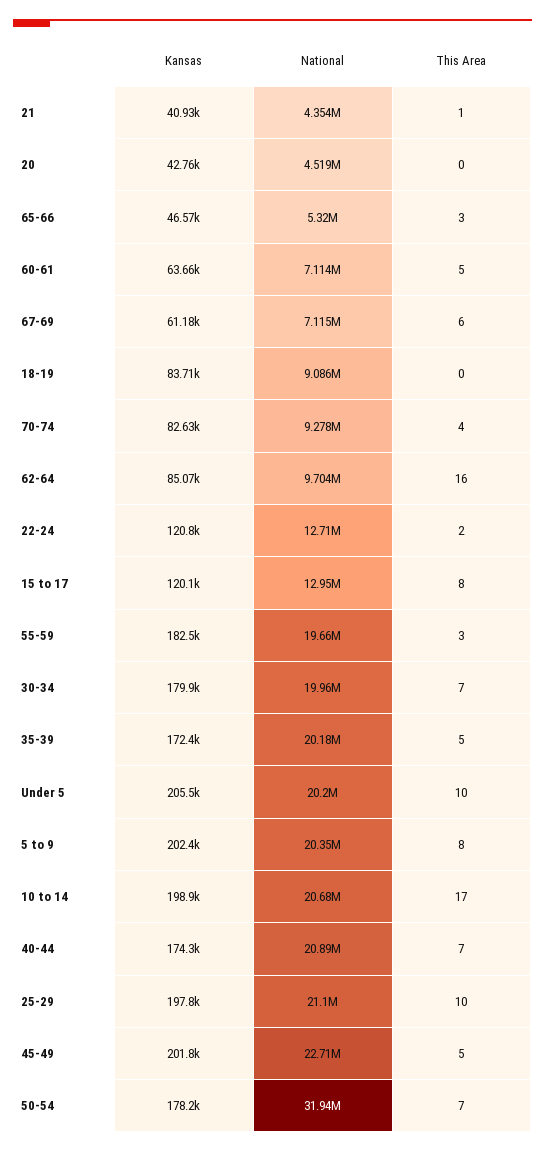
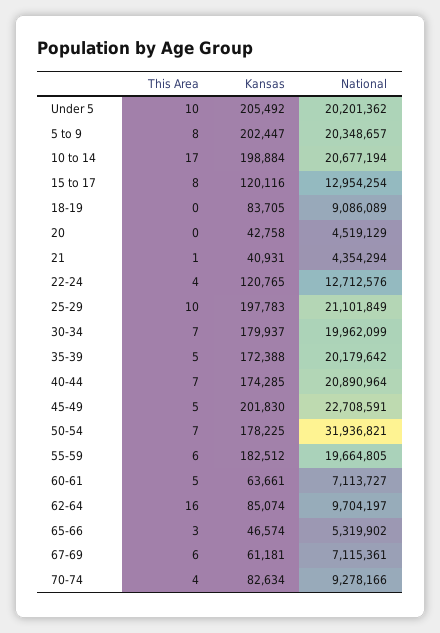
  {
    "Kansas": {
      "21": 40931,
      "20": 42758,
      "65-66": 46574,
      "60-61": 63661,
      "67-69": 61181,
      "18-19": 83705,
      "70-74": 82634,
      "62-64": 85074,
      "22-24": 120765,
      "15 to 17": 120116,
      "55-59": 182512,
      "30-34": 179937,
      "35-39": 172388,
      "Under 5": 205492,
      "5 to 9": 202447,
      "10 to 14": 198884,
      "40-44": 174285,
      "25-29": 197783,
      "45-49": 201830,
      "50-54": 178225
    },
    "National": {
      "21": 4354294,
      "20": 4519129,
      "65-66": 5319902,
      "60-61": 7113727,
      "67-69": 7115361,
      "18-19": 9086089,
      "70-74": 9278166,
      "62-64": 9704197,
      "22-24": 12712576,
      "15 to 17": 12954254,
      "55-59": 19664805,
      "30-34": 19962099,
      "35-39": 20179642,
      "Under 5": 20201362,
      "5 to 9": 20348657,
      "10 to 14": 20677194,
      "40-44": 20890964,
      "25-29": 21101849,
      "45-49": 22708591,
      "50-54": 31936821
    },
    "This Area": {
      "21": 1,
      "20": 0,
      "65-66": 3,
      "60-61": 5,
      "67-69": 6,
      "18-19": 0,
      "70-74": 4,
      "62-64": 16,
-     "22-24": 2,
+     "22-24": 4,
      "15 to 17": 8,
-     "55-59": 3,
+     "55-59": 6,
      "30-34": 7,
      "35-39": 5,
      "Under 5": 10,
      "5 to 9": 8,
      "10 to 14": 17,
      "40-44": 7,
      "25-29": 10,
      "45-49": 5,
      "50-54": 7
    }
  }

